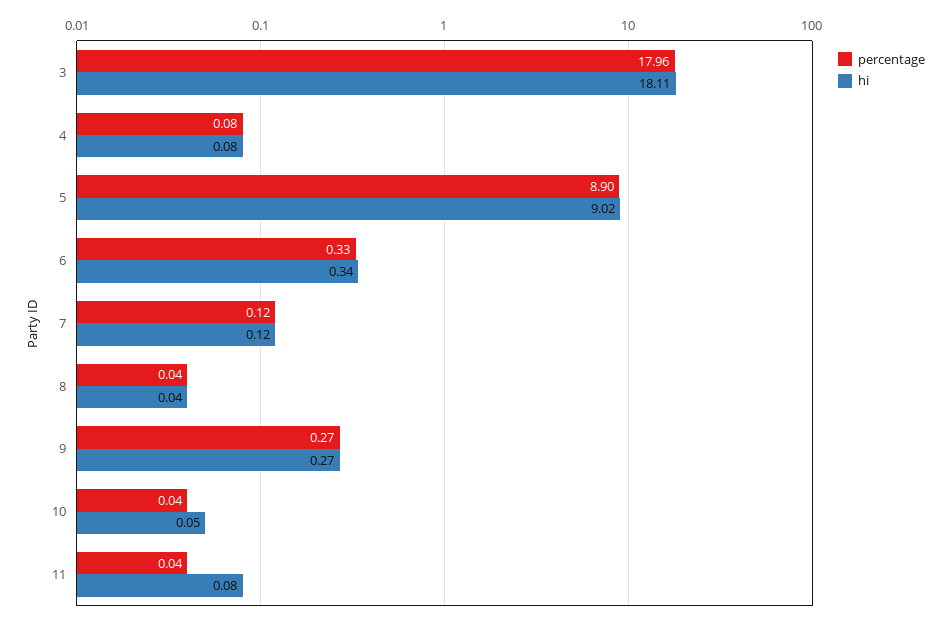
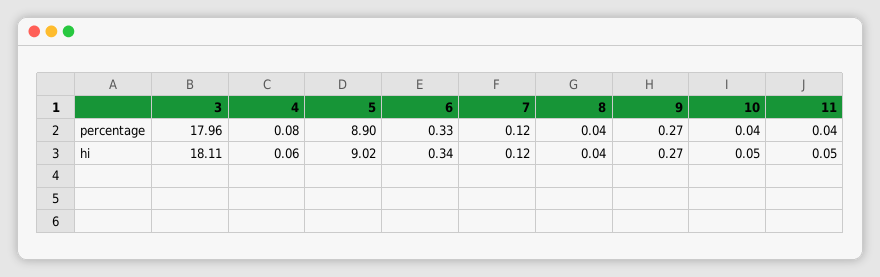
  {
    "percentage": {
      "3": 17.96,
      "4": 0.08,
      "5": 8.9,
      "6": 0.33,
      "7": 0.12,
      "8": 0.04,
      "9": 0.27,
      "10": 0.04,
      "11": 0.04
    },
    "hi": {
      "3": 18.11,
-     "4": 0.08,
+     "4": 0.06,
      "5": 9.02,
      "6": 0.34,
      "7": 0.12,
      "8": 0.04,
      "9": 0.27,
      "10": 0.05,
-     "11": 0.08
+     "11": 0.05
    }
  }

